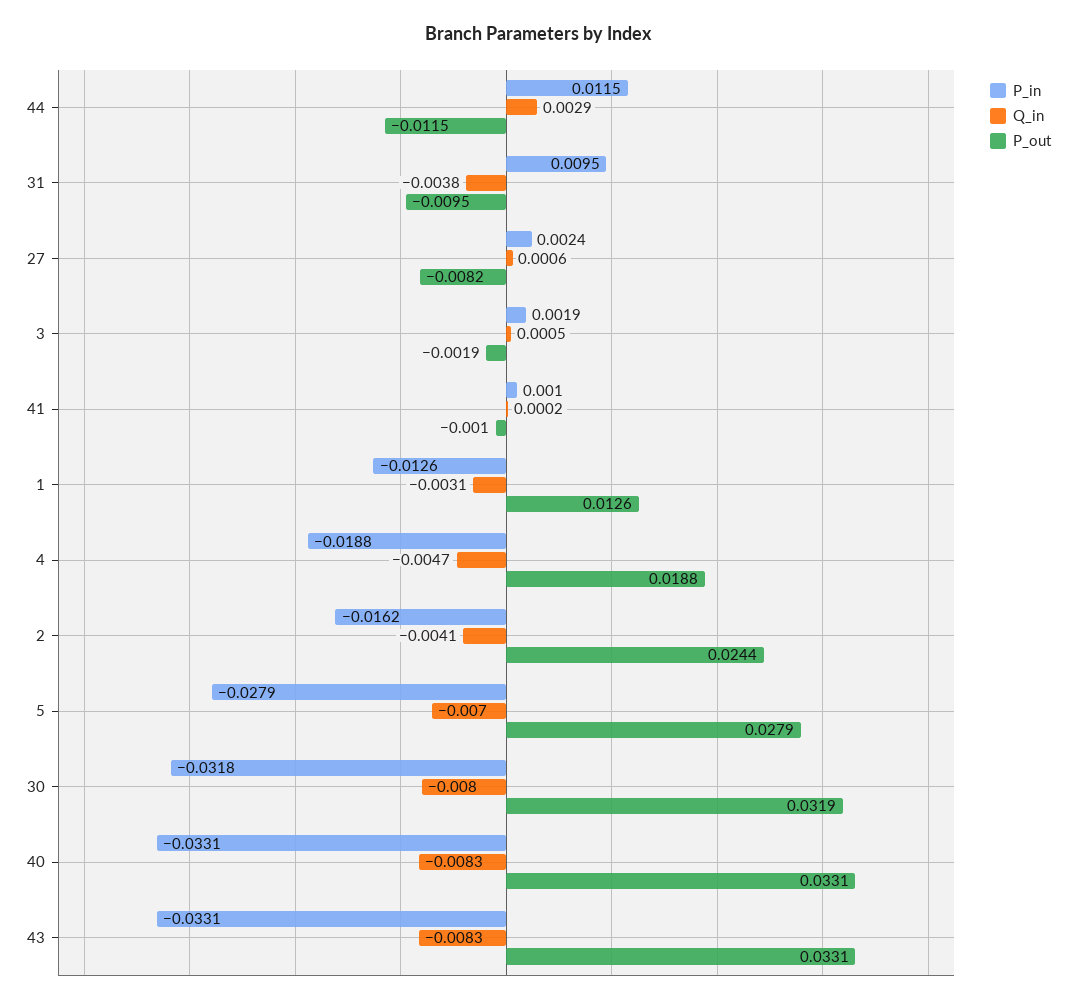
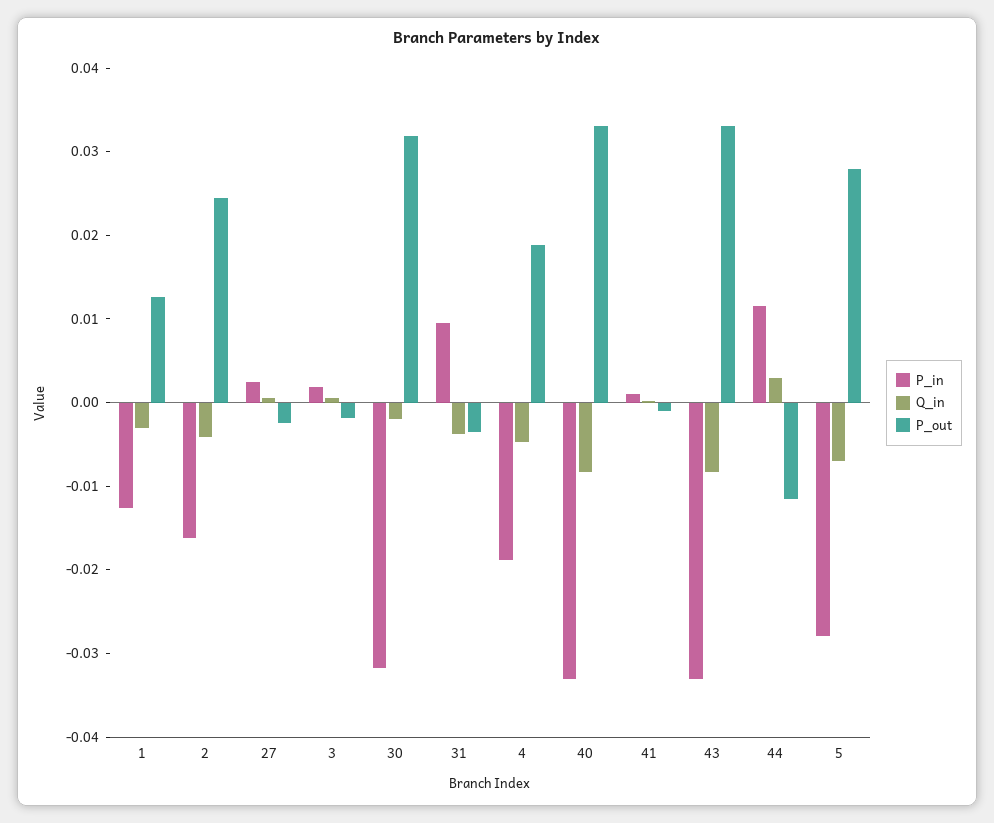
  {
    "P_in": {
      "44": 0.0115,
      "31": 0.0095,
      "27": 0.0024,
      "3": 0.0019,
      "41": 0.001,
      "1": -0.0126,
      "4": -0.0188,
      "2": -0.0162,
      "5": -0.0279,
      "30": -0.0318,
      "40": -0.0331,
      "43": -0.0331
    },
    "Q_in": {
      "44": 0.0029,
      "31": -0.0038,
      "27": 0.0006,
      "3": 0.0005,
      "41": 0.0002,
      "1": -0.0031,
      "4": -0.0047,
      "2": -0.0041,
      "5": -0.007,
-     "30": -0.008,
+     "30": -0.002,
      "40": -0.0083,
      "43": -0.0083
    },
    "P_out": {
      "44": -0.0115,
-     "31": -0.0095,
+     "31": -0.004,
-     "27": -0.0082,
+     "27": -0.002,
      "3": -0.0019,
      "41": -0.001,
      "1": 0.0126,
      "4": 0.0188,
      "2": 0.0244,
      "5": 0.0279,
      "30": 0.0319,
      "40": 0.0331,
      "43": 0.0331
    }
  }

